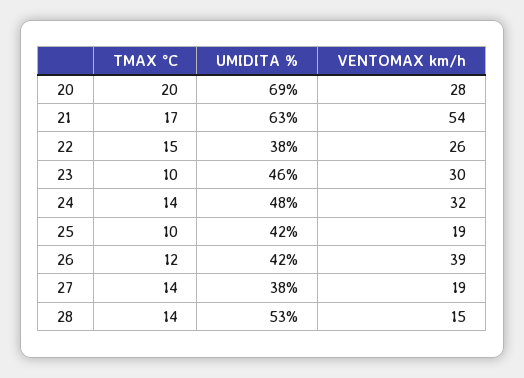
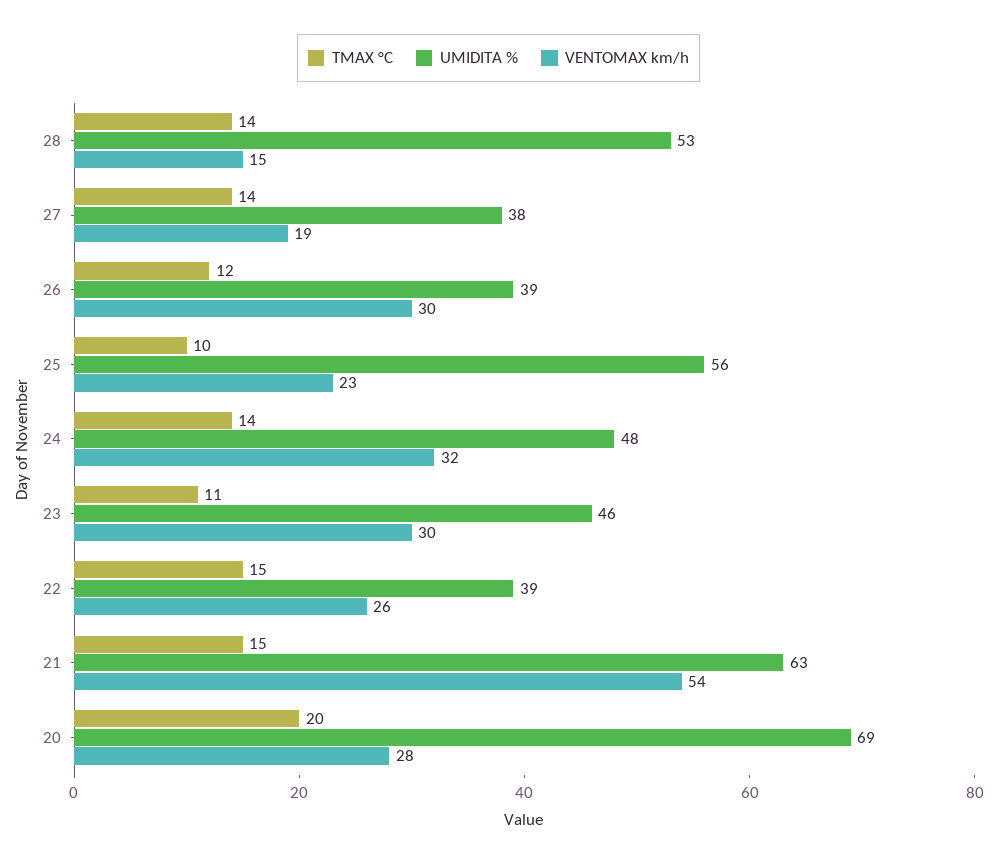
  {
    "TMAX °C": {
      "20": 20,
-     "21": 17,
+     "21": 15,
      "22": 15,
-     "23": 10,
+     "23": 11,
      "24": 14,
      "25": 10,
      "26": 12,
      "27": 14,
      "28": 14
    },
    "UMIDITA %": {
      "20": 69,
      "21": 63,
-     "22": 38,
+     "22": 39,
      "23": 46,
      "24": 48,
-     "25": 42,
+     "25": 56,
-     "26": 42,
+     "26": 39,
      "27": 38,
      "28": 53
    },
    "VENTOMAX km/h": {
      "20": 28,
      "21": 54,
      "22": 26,
      "23": 30,
      "24": 32,
-     "25": 19,
+     "25": 23,
-     "26": 39,
+     "26": 30,
      "27": 19,
      "28": 15
    }
  }

